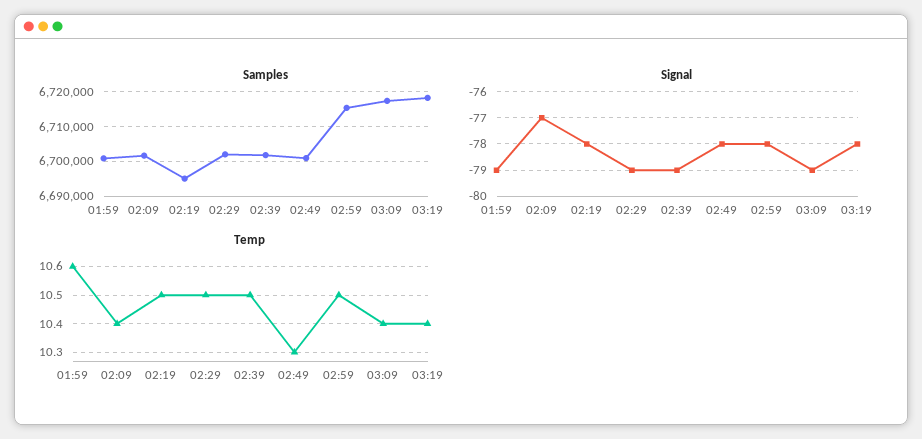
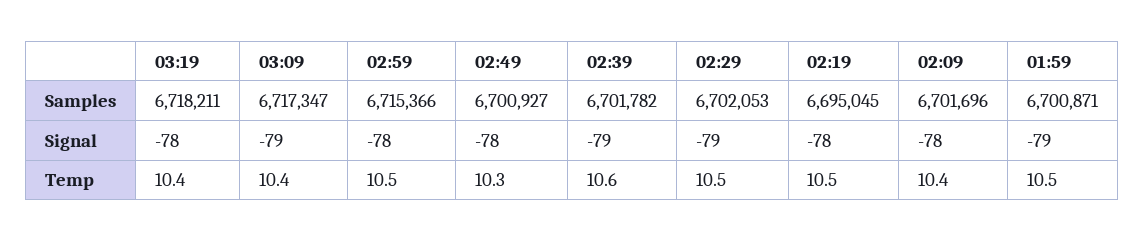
  {
    "Samples": {
      "01:59": 6700871,
      "02:09": 6701696,
      "02:19": 6695045,
      "02:29": 6702053,
      "02:39": 6701782,
      "02:49": 6700927,
      "02:59": 6715366,
      "03:09": 6717347,
      "03:19": 6718211
    },
    "Signal": {
      "01:59": -79,
-     "02:09": -77,
+     "02:09": -78,
      "02:19": -78,
      "02:29": -79,
      "02:39": -79,
      "02:49": -78,
      "02:59": -78,
      "03:09": -79,
      "03:19": -78
    },
    "Temp": {
-     "01:59": 10.6,
+     "01:59": 10.5,
      "02:09": 10.4,
      "02:19": 10.5,
      "02:29": 10.5,
-     "02:39": 10.5,
+     "02:39": 10.6,
      "02:49": 10.3,
      "02:59": 10.5,
      "03:09": 10.4,
      "03:19": 10.4
    }
  }

